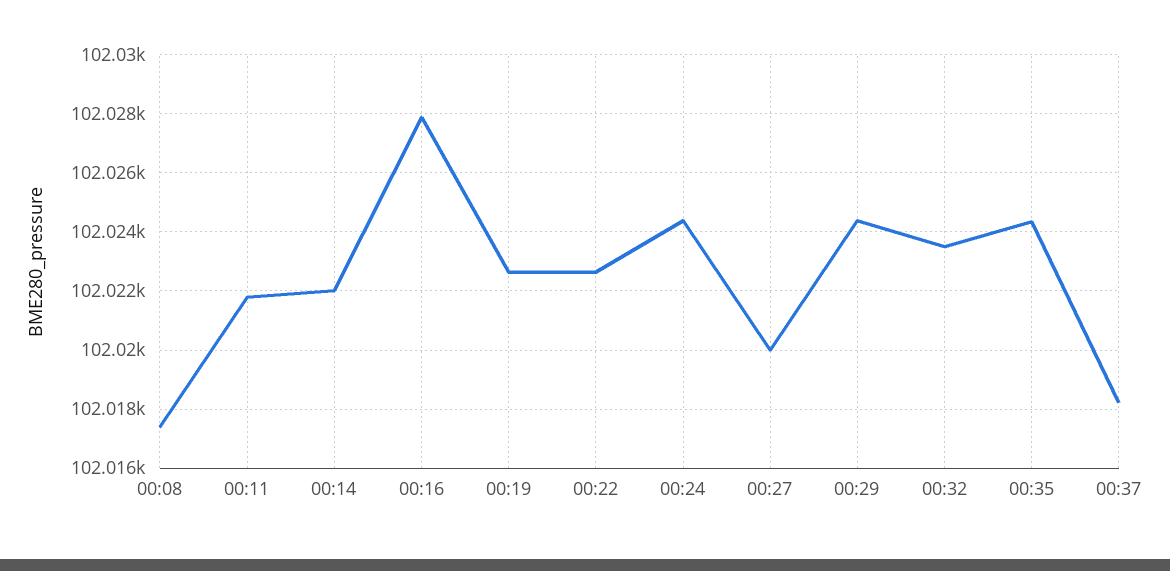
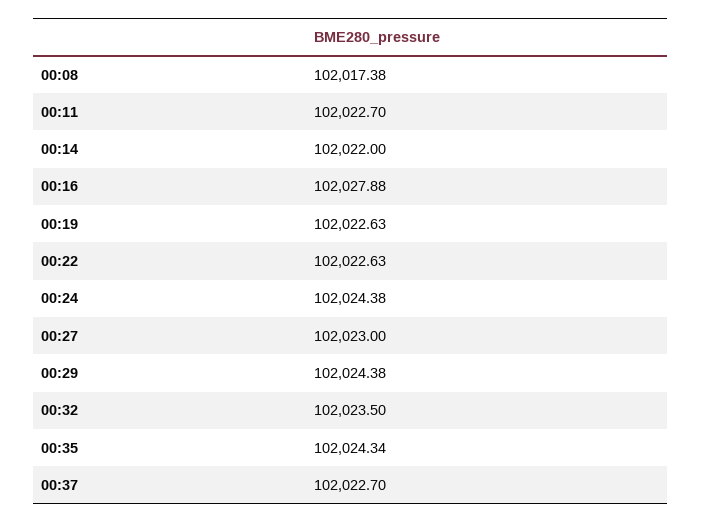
  {
    "00:08": 102017.38,
-   "00:11": 102021.75,
+   "00:11": 102022.7,
    "00:14": 102022,
    "00:16": 102027.88,
    "00:19": 102022.63,
    "00:22": 102022.63,
    "00:24": 102024.38,
-   "00:27": 102020,
+   "00:27": 102023,
    "00:29": 102024.38,
    "00:32": 102023.5,
    "00:35": 102024.34,
-   "00:37": 102018.25
+   "00:37": 102022.7
  }

